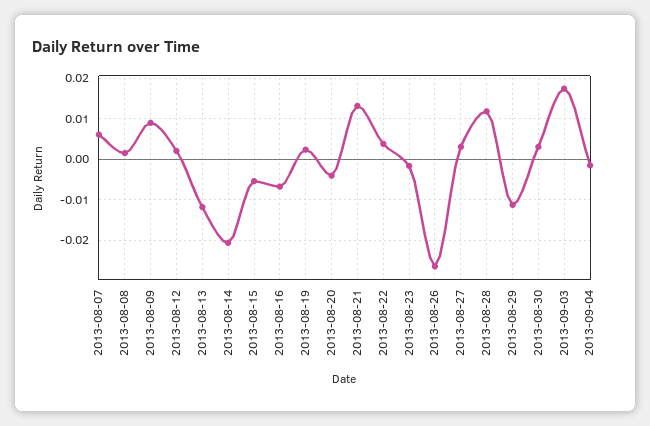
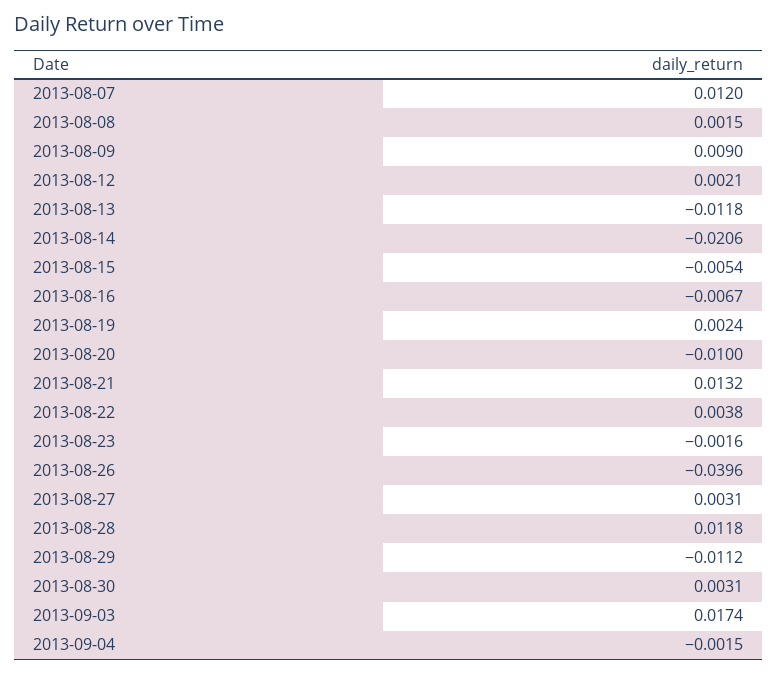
  {
-   "2013-08-07": 0.006,
+   "2013-08-07": 0.012,
    "2013-08-08": 0.0015,
    "2013-08-09": 0.009,
    "2013-08-12": 0.0021,
    "2013-08-13": -0.0118,
    "2013-08-14": -0.0206,
    "2013-08-15": -0.0054,
    "2013-08-16": -0.0067,
    "2013-08-19": 0.0024,
-   "2013-08-20": -0.004,
+   "2013-08-20": -0.01,
    "2013-08-21": 0.0132,
    "2013-08-22": 0.0038,
    "2013-08-23": -0.0016,
-   "2013-08-26": -0.026,
+   "2013-08-26": -0.0396,
    "2013-08-27": 0.0031,
    "2013-08-28": 0.0118,
    "2013-08-29": -0.0112,
    "2013-08-30": 0.0031,
    "2013-09-03": 0.0174,
    "2013-09-04": -0.0015
  }

